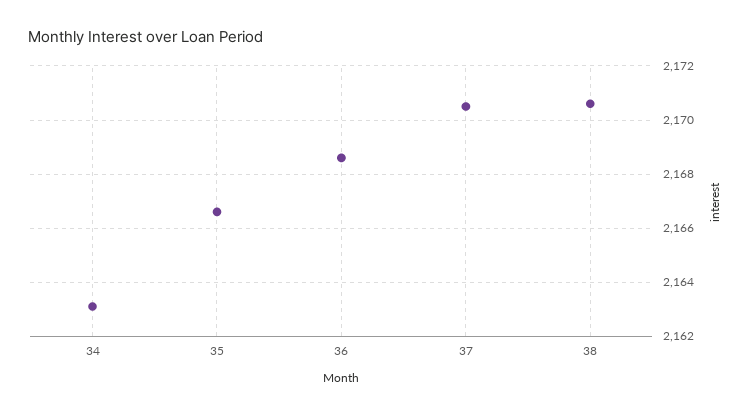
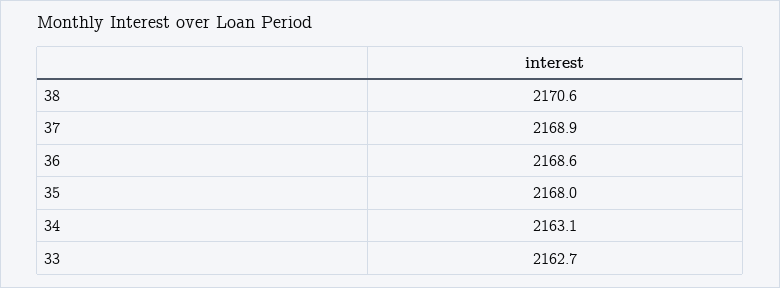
  {
    "34": 2163.1,
-   "35": 2166.5,
+   "35": 2168,
    "36": 2168.6,
-   "37": 2170.5,
+   "37": 2168.9,
-   "38": 2170.6
+   "38": 2170.6,
+   "33": 2162.7
  }

